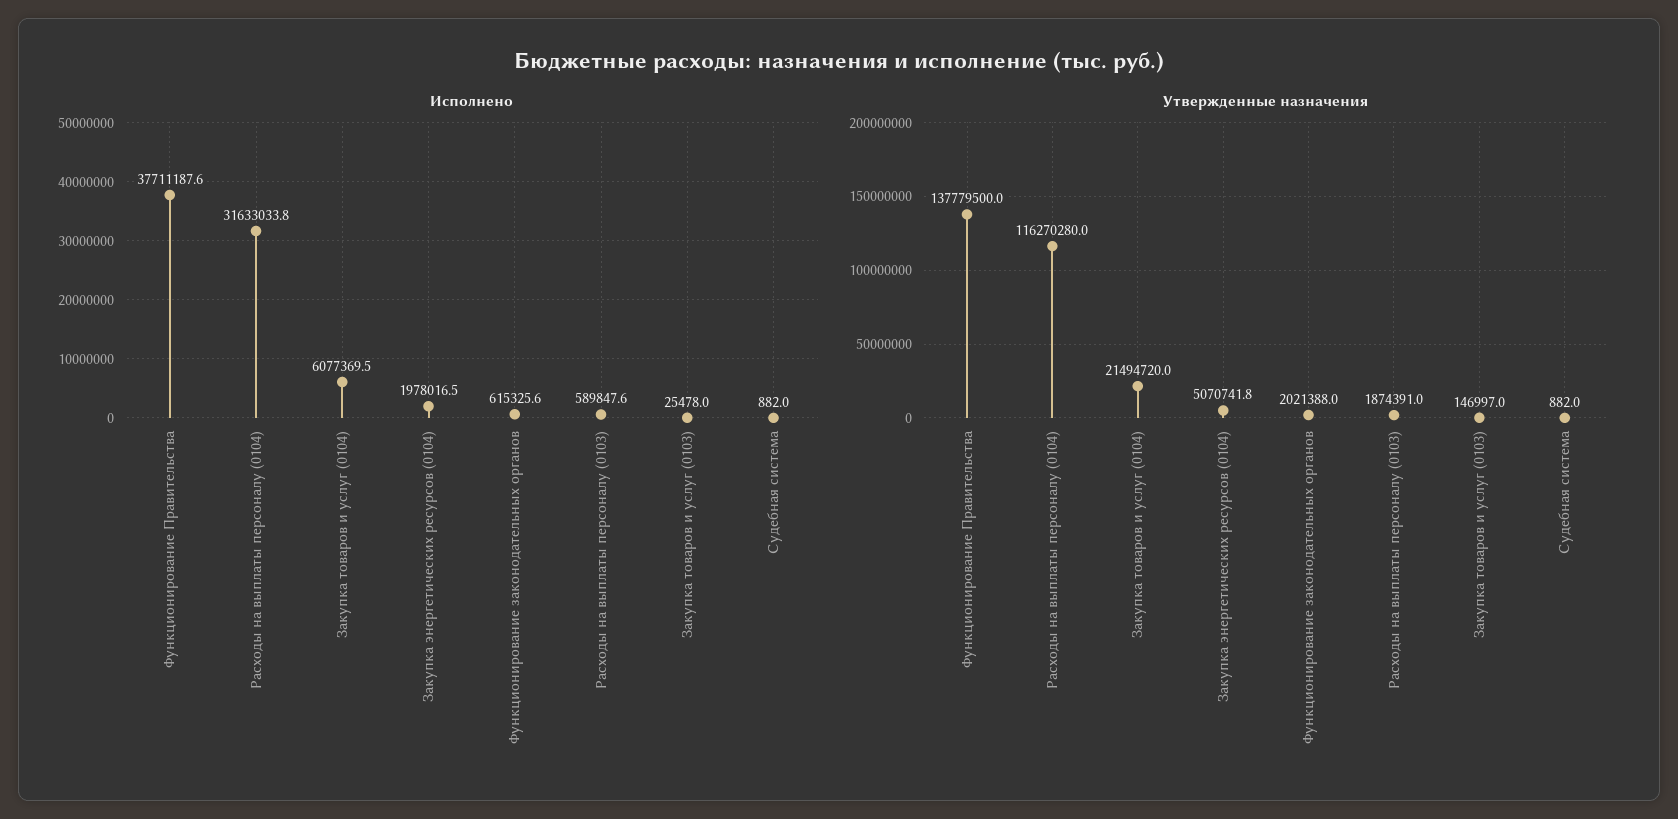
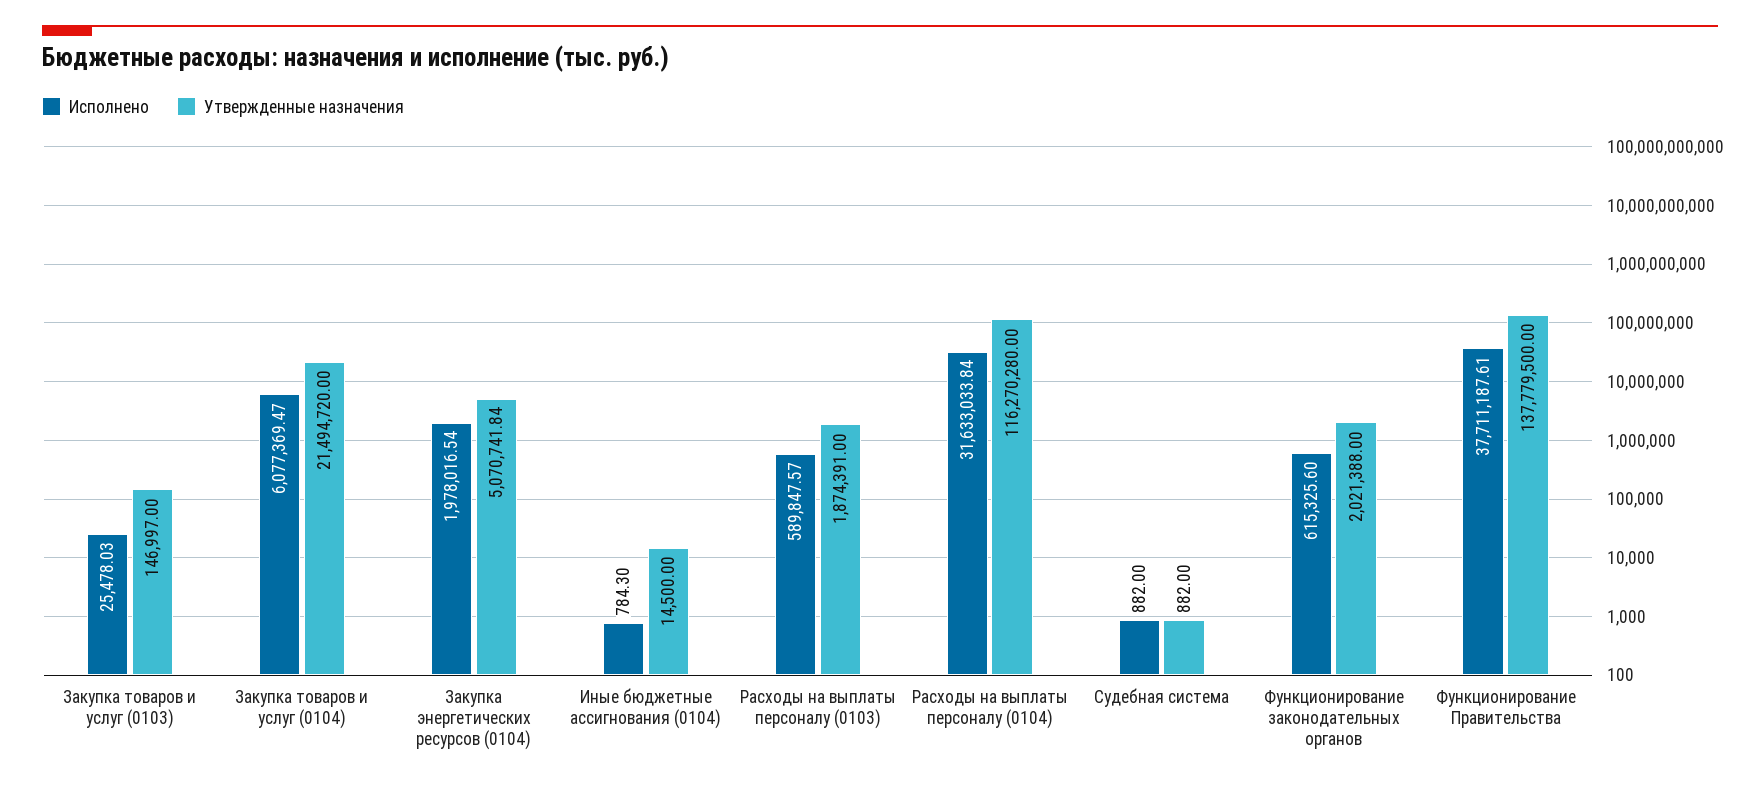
  {
    "Исполнено": {
      "Функционирование Правительства": 37711187.61,
      "Расходы на выплаты персоналу (0104)": 31633033.84,
      "Закупка товаров и услуг (0104)": 6077369.47,
      "Закупка энергетических ресурсов (0104)": 1978016.54,
      "Функционирование законодательных органов": 615325.6,
      "Расходы на выплаты персоналу (0103)": 589847.57,
      "Закупка товаров и услуг (0103)": 25478.03,
-     "Судебная система": 882
+     "Судебная система": 882,
+     "Иные бюджетные ассигнования (0104)": 784.3
    },
    "Утвержденные назначения": {
      "Функционирование Правительства": 137779500,
      "Расходы на выплаты персоналу (0104)": 116270280,
      "Закупка товаров и услуг (0104)": 21494720,
      "Закупка энергетических ресурсов (0104)": 5070741.84,
      "Функционирование законодательных органов": 2021388,
      "Расходы на выплаты персоналу (0103)": 1874391,
      "Закупка товаров и услуг (0103)": 146997,
-     "Судебная система": 882
+     "Судебная система": 882,
+     "Иные бюджетные ассигнования (0104)": 14500
    }
  }

